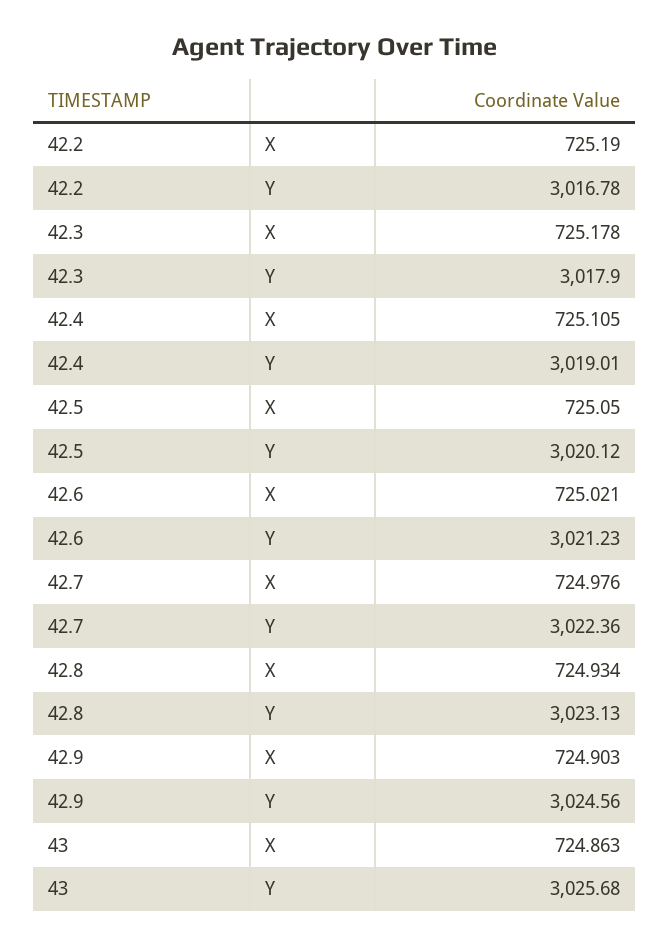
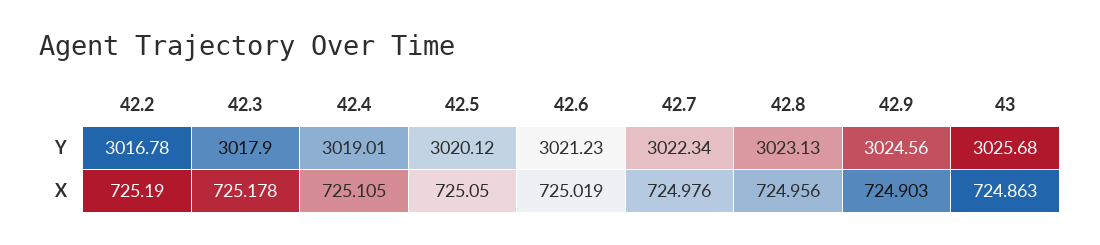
  {
    "42.2": {
      "X": 725.19,
      "Y": 3016.78
    },
    "42.3": {
      "X": 725.178,
      "Y": 3017.9
    },
    "42.4": {
      "X": 725.105,
      "Y": 3019.01
    },
    "42.5": {
      "X": 725.05,
      "Y": 3020.12
    },
    "42.6": {
-     "X": 725.021,
+     "X": 725.019,
      "Y": 3021.23
    },
    "42.7": {
      "X": 724.976,
-     "Y": 3022.36
+     "Y": 3022.34
    },
    "42.8": {
-     "X": 724.934,
+     "X": 724.956,
      "Y": 3023.13
    },
    "42.9": {
      "X": 724.903,
      "Y": 3024.56
    },
    "43": {
      "X": 724.863,
      "Y": 3025.68
    }
  }

